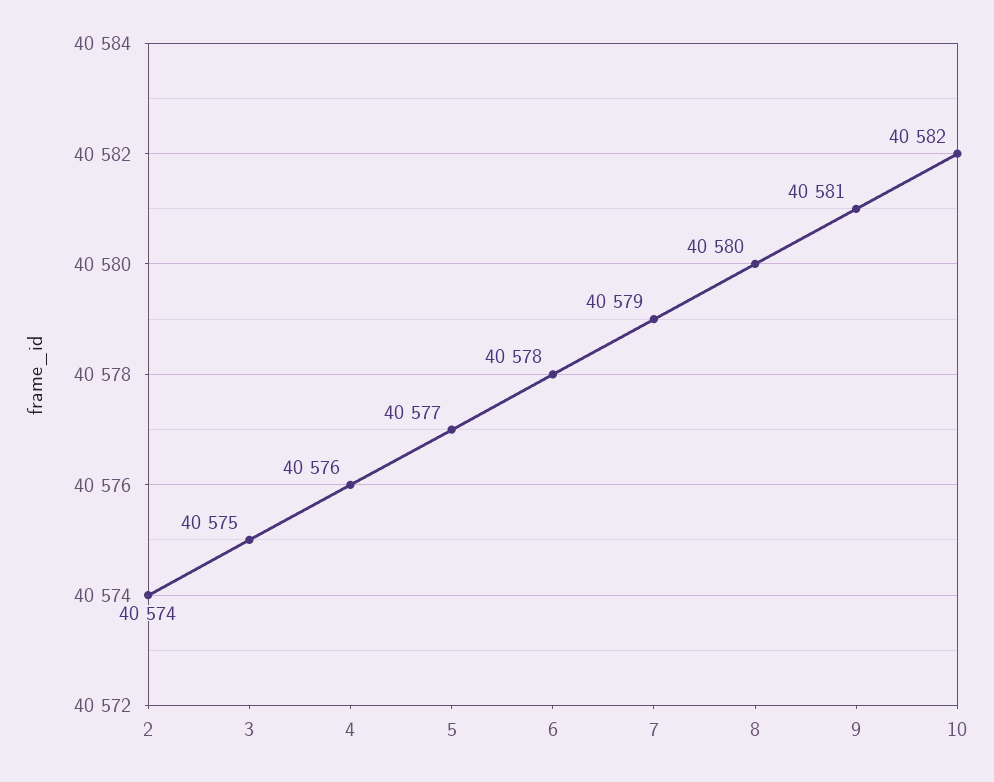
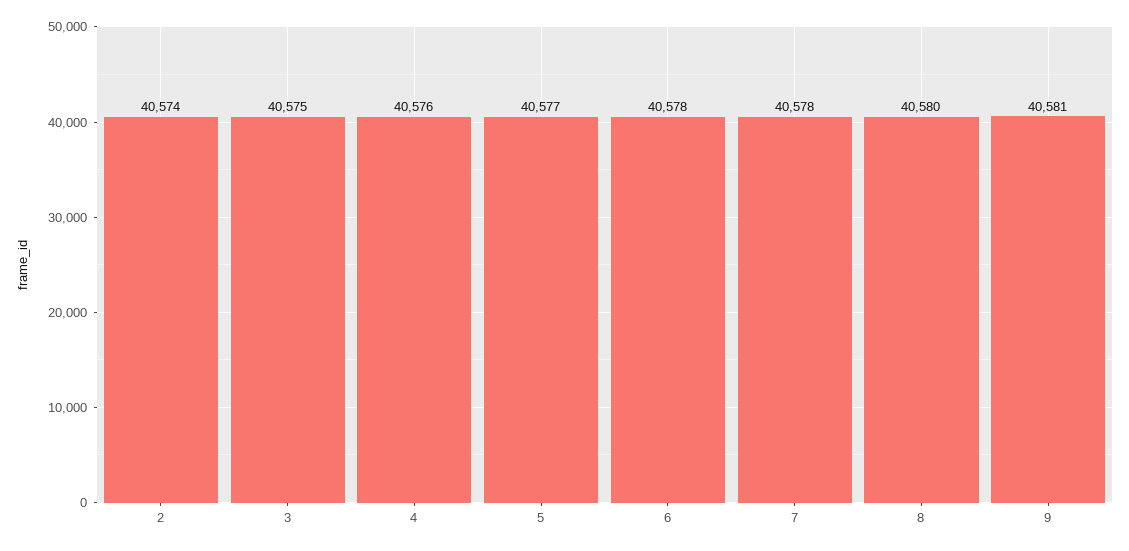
  {
    "2": 40574,
    "3": 40575,
    "4": 40576,
    "5": 40577,
    "6": 40578,
-   "7": 40579,
+   "7": 40578,
    "8": 40580,
-   "9": 40581,
+   "9": 40581
-   "10": 40582
  }

